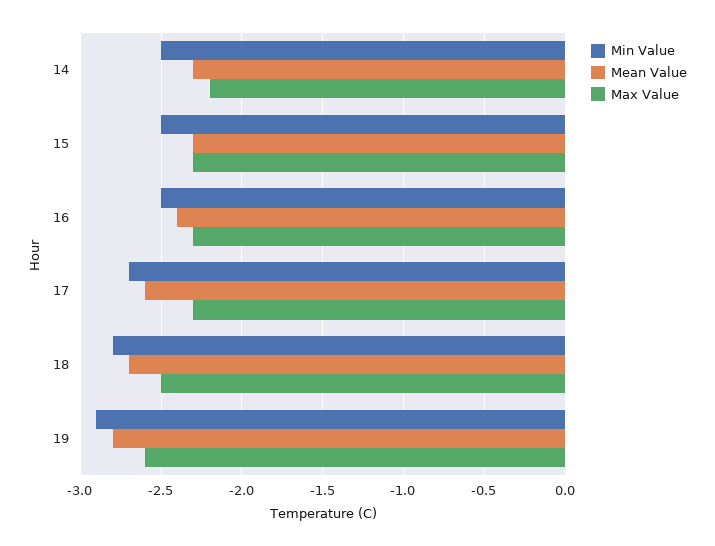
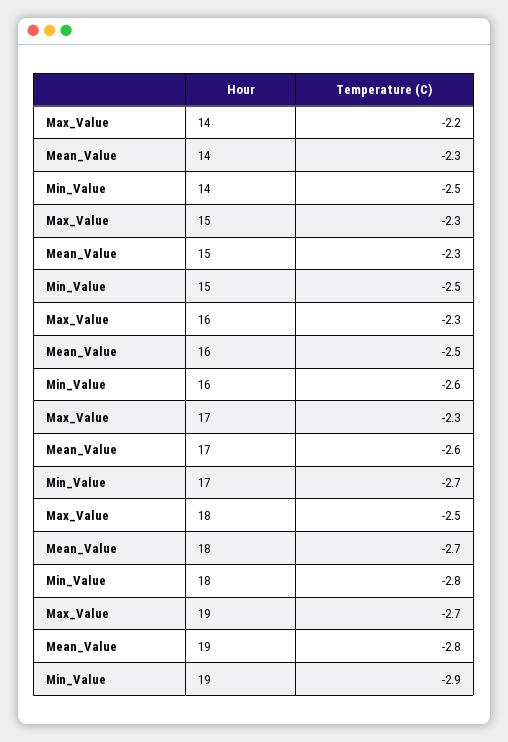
  {
    "Min Value": {
      "14": -2.5,
      "15": -2.5,
-     "16": -2.5,
+     "16": -2.6,
      "17": -2.7,
      "18": -2.8,
      "19": -2.9
    },
    "Mean Value": {
      "14": -2.3,
      "15": -2.3,
-     "16": -2.4,
+     "16": -2.5,
      "17": -2.6,
      "18": -2.7,
      "19": -2.8
    },
    "Max Value": {
      "14": -2.2,
      "15": -2.3,
      "16": -2.3,
      "17": -2.3,
      "18": -2.5,
-     "19": -2.6
+     "19": -2.7
    }
  }

